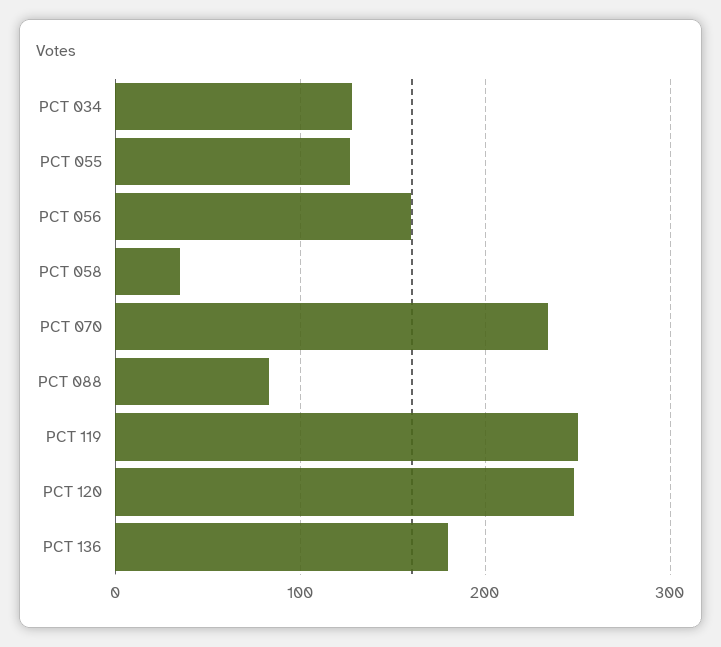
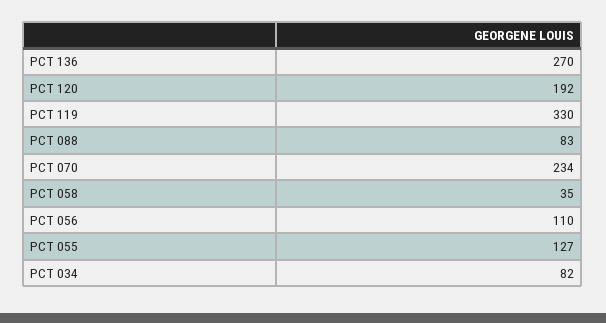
  {
-   "PCT 034": 130,
+   "PCT 034": 82,
    "PCT 055": 127,
-   "PCT 056": 160,
+   "PCT 056": 110,
    "PCT 058": 35,
    "PCT 070": 234,
    "PCT 088": 83,
-   "PCT 119": 250,
+   "PCT 119": 330,
-   "PCT 120": 250,
+   "PCT 120": 192,
-   "PCT 136": 180
+   "PCT 136": 270
  }

